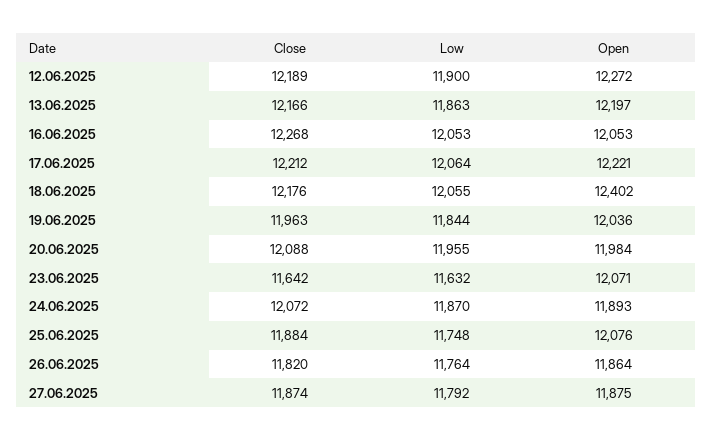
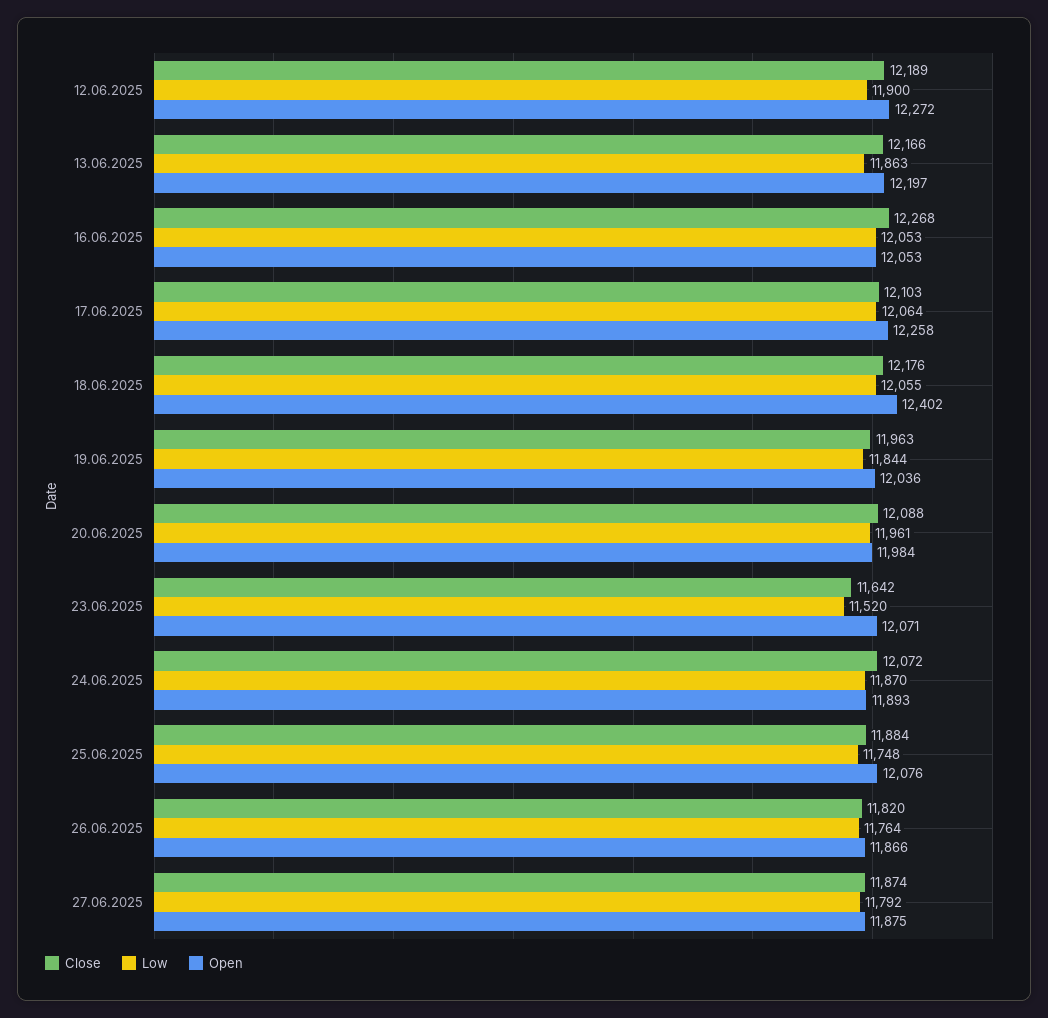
  {
    "Close": {
      "12.06.2025": 12189,
      "13.06.2025": 12166,
      "16.06.2025": 12268,
-     "17.06.2025": 12212,
+     "17.06.2025": 12103,
      "18.06.2025": 12176,
      "19.06.2025": 11963,
      "20.06.2025": 12088,
      "23.06.2025": 11642,
      "24.06.2025": 12072,
      "25.06.2025": 11884,
      "26.06.2025": 11820,
      "27.06.2025": 11874
    },
    "Low": {
      "12.06.2025": 11900,
      "13.06.2025": 11863,
      "16.06.2025": 12053,
      "17.06.2025": 12064,
      "18.06.2025": 12055,
      "19.06.2025": 11844,
-     "20.06.2025": 11955,
+     "20.06.2025": 11961,
-     "23.06.2025": 11632,
+     "23.06.2025": 11520,
      "24.06.2025": 11870,
      "25.06.2025": 11748,
      "26.06.2025": 11764,
      "27.06.2025": 11792
    },
    "Open": {
      "12.06.2025": 12272,
      "13.06.2025": 12197,
      "16.06.2025": 12053,
-     "17.06.2025": 12221,
+     "17.06.2025": 12258,
      "18.06.2025": 12402,
      "19.06.2025": 12036,
      "20.06.2025": 11984,
      "23.06.2025": 12071,
      "24.06.2025": 11893,
      "25.06.2025": 12076,
-     "26.06.2025": 11864,
+     "26.06.2025": 11866,
      "27.06.2025": 11875
    }
  }

